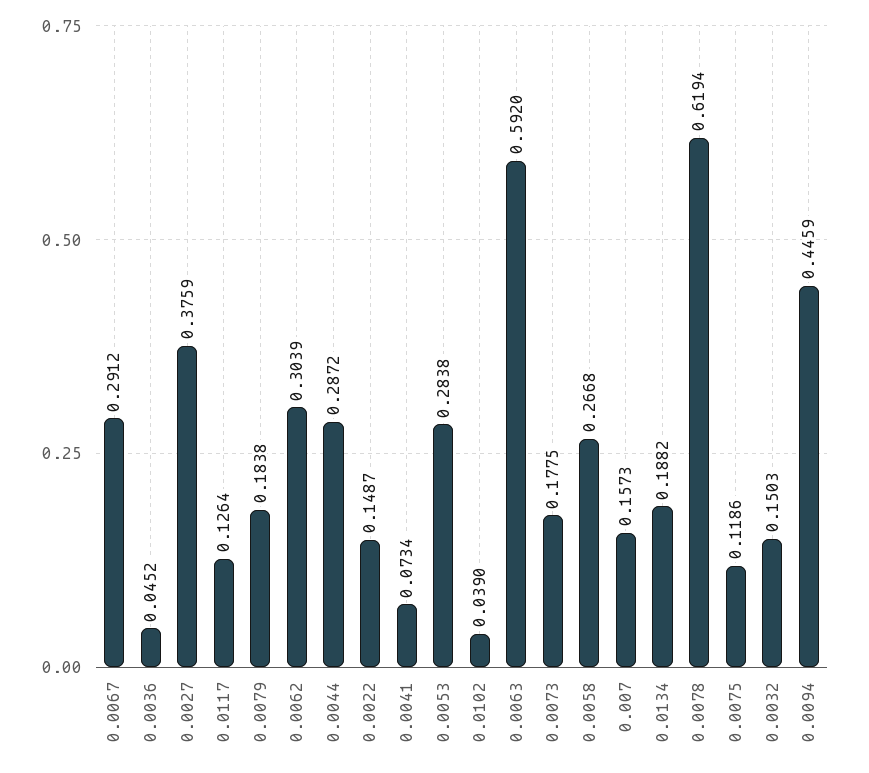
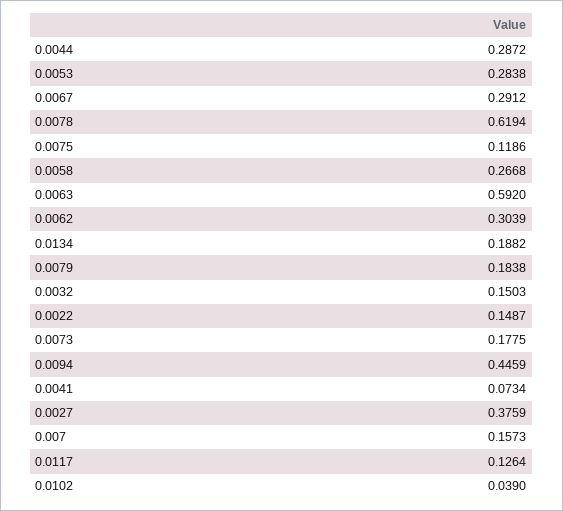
  {
    "0.0067": 0.2912,
-   "0.0036": 0.0452,
    "0.0027": 0.3759,
    "0.0117": 0.1264,
    "0.0079": 0.1838,
    "0.0062": 0.3039,
    "0.0044": 0.2872,
    "0.0022": 0.1487,
    "0.0041": 0.0734,
    "0.0053": 0.2838,
    "0.0102": 0.039,
    "0.0063": 0.592,
    "0.0073": 0.1775,
    "0.0058": 0.2668,
    "0.007": 0.1573,
    "0.0134": 0.1882,
    "0.0078": 0.6194,
    "0.0075": 0.1186,
    "0.0032": 0.1503,
    "0.0094": 0.4459
  }

